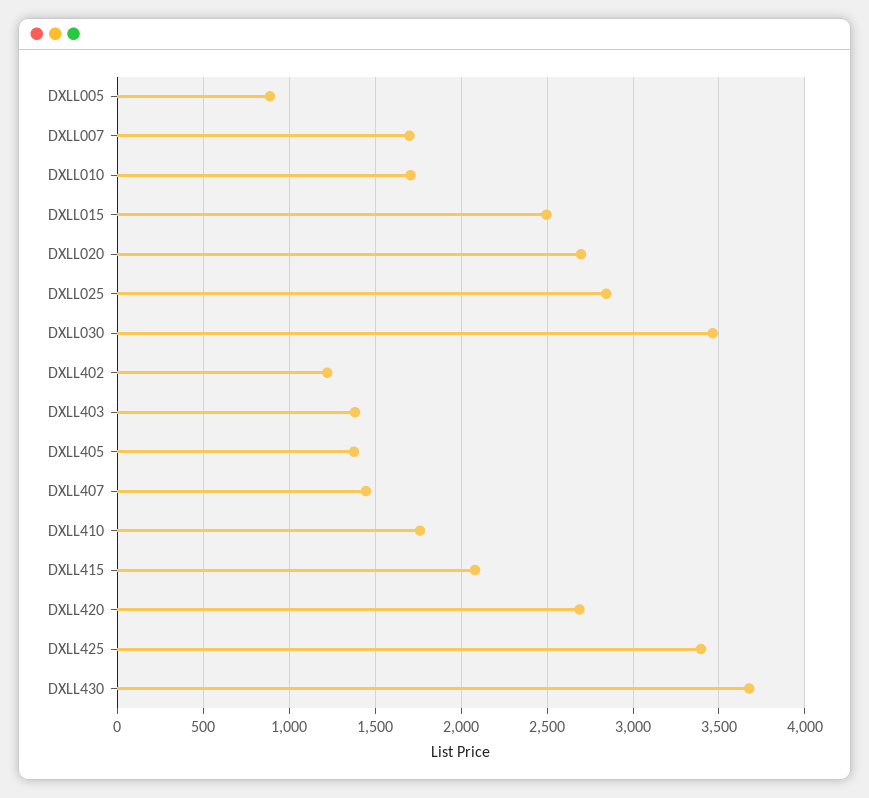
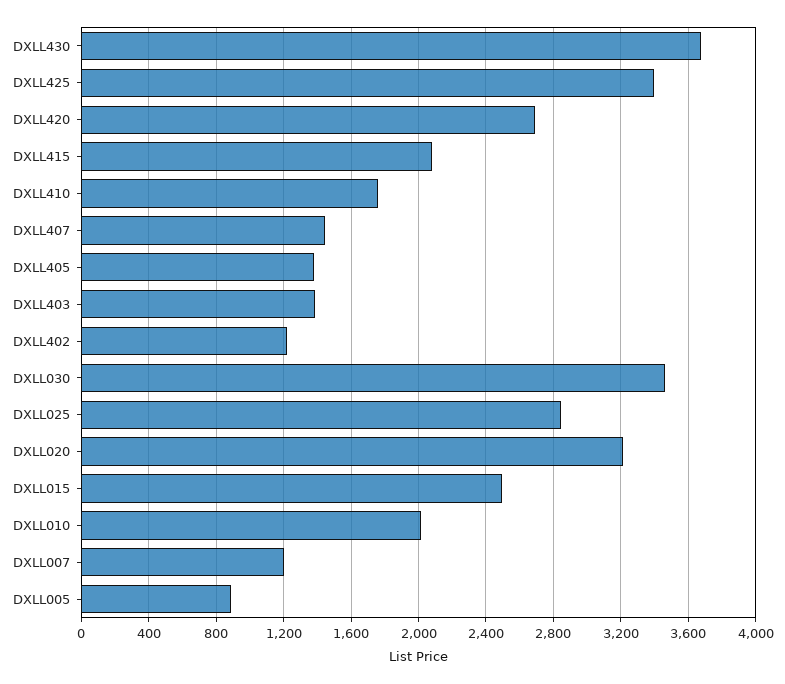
  {
    "DXLL005": 900,
-   "DXLL007": 1700,
+   "DXLL007": 1200,
-   "DXLL010": 1700,
+   "DXLL010": 2000,
    "DXLL015": 2500,
-   "DXLL020": 2700,
+   "DXLL020": 3200,
    "DXLL025": 2850,
    "DXLL030": 3450,
    "DXLL402": 1200,
    "DXLL403": 1400,
    "DXLL405": 1400,
    "DXLL407": 1450,
    "DXLL410": 1750,
    "DXLL415": 2100,
    "DXLL420": 2700,
    "DXLL425": 3400,
    "DXLL430": 3700
  }

